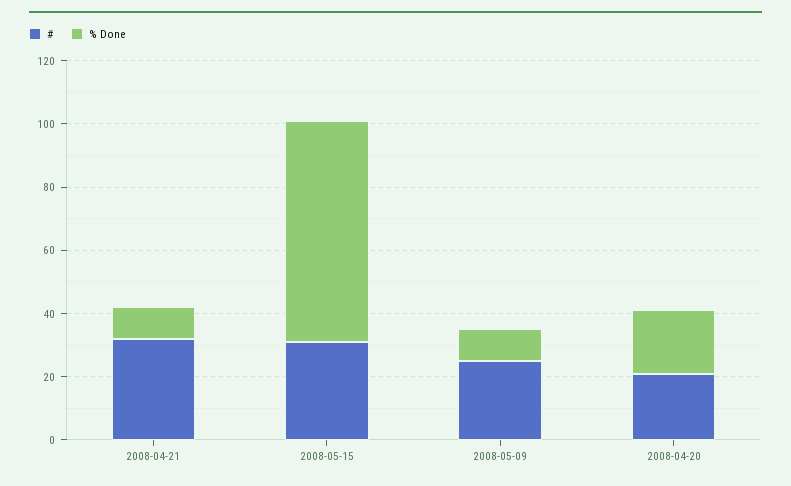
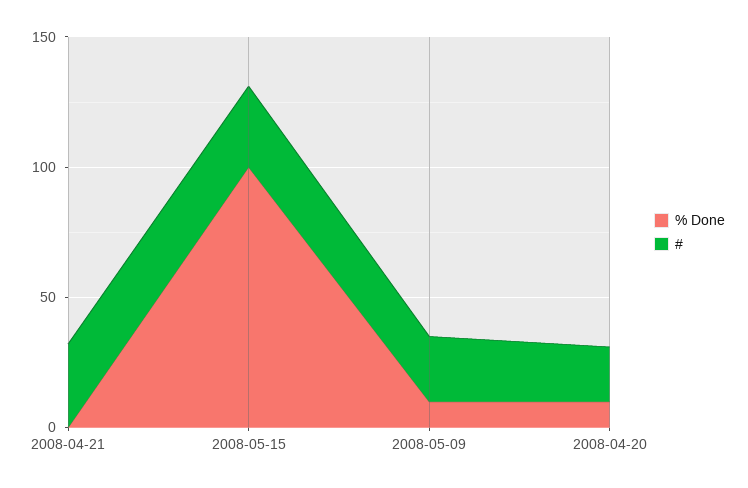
  {
    "#": {
      "2008-04-21": 30,
      "2008-05-15": 30,
      "2008-05-09": 25,
      "2008-04-20": 20
    },
    "% Done": {
-     "2008-04-21": 10,
+     "2008-04-21": 0,
-     "2008-05-15": 70,
+     "2008-05-15": 100,
      "2008-05-09": 10,
-     "2008-04-20": 20
+     "2008-04-20": 10
    }
  }

